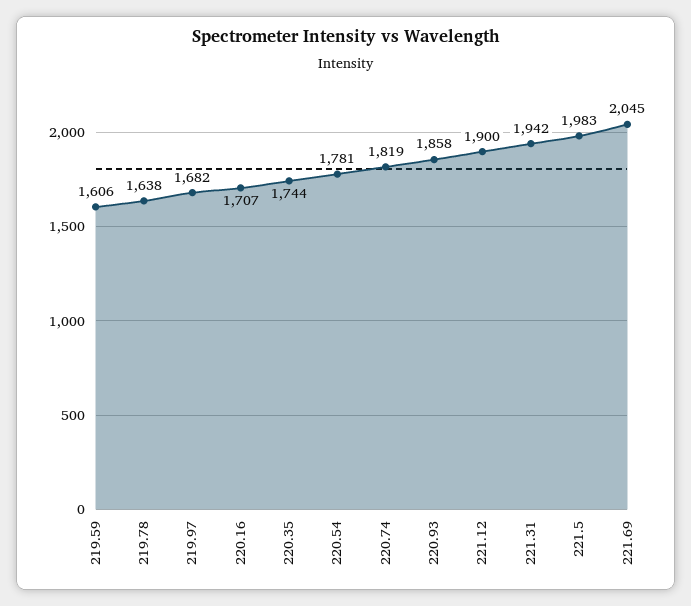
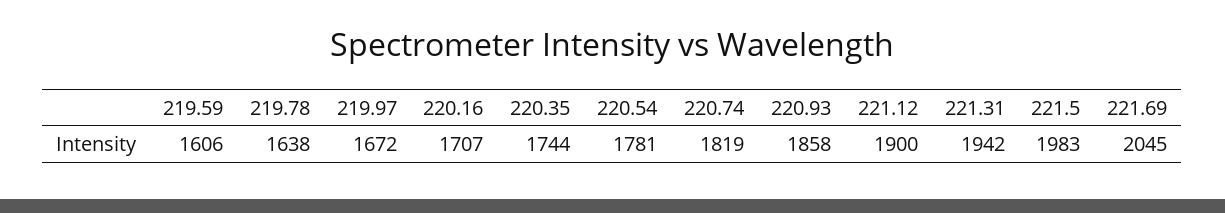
  {
    "219.59": 1606,
    "219.78": 1638,
-   "219.97": 1682,
+   "219.97": 1672,
    "220.16": 1707,
    "220.35": 1744,
    "220.54": 1781,
    "220.74": 1819,
    "220.93": 1858,
    "221.12": 1900,
    "221.31": 1942,
    "221.5": 1983,
    "221.69": 2045
  }

